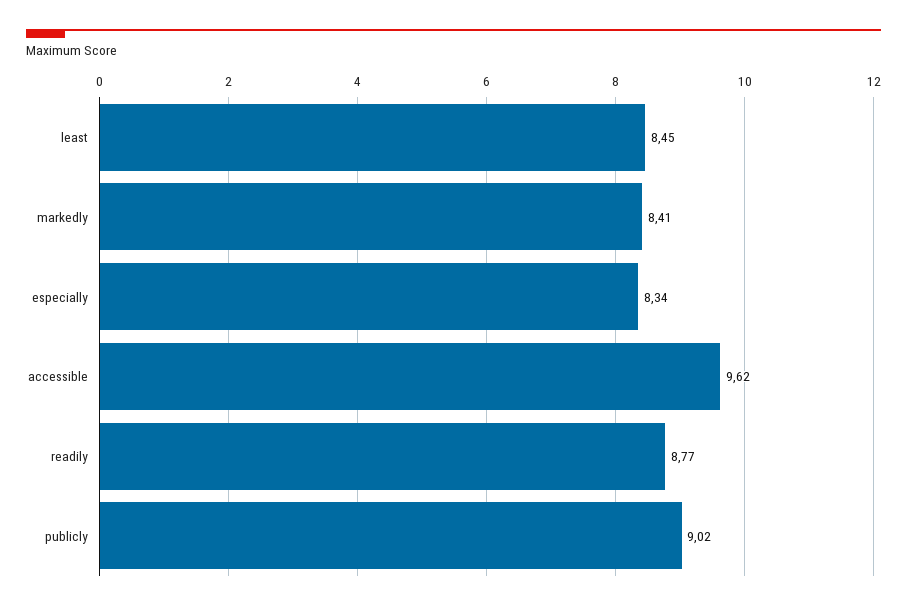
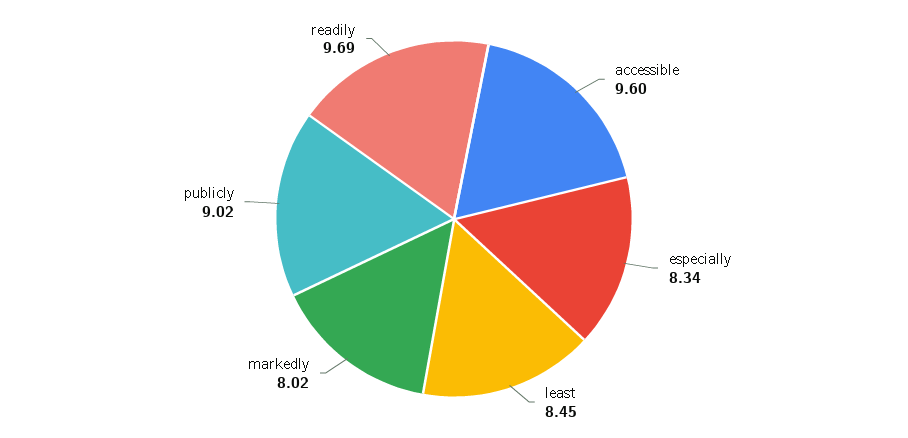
  {
    "least": 8.45,
-   "markedly": 8.41,
+   "markedly": 8.02,
    "especially": 8.34,
-   "accessible": 9.62,
+   "accessible": 9.6,
-   "readily": 8.77,
+   "readily": 9.69,
    "publicly": 9.02
  }

